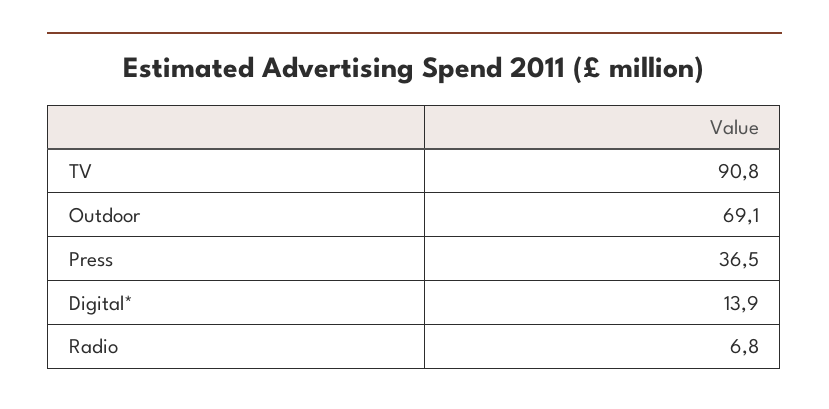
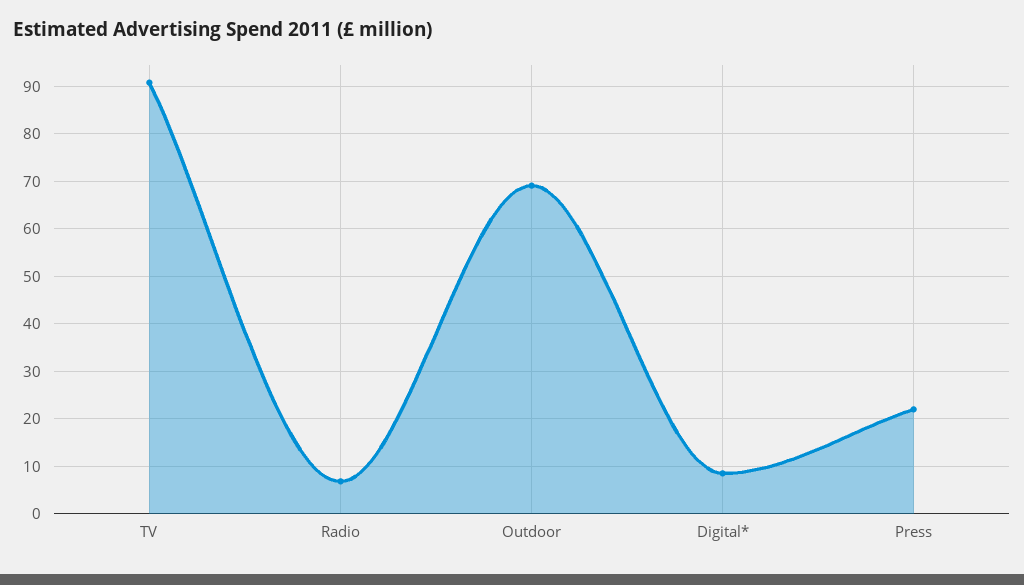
  {
    "TV": 90.8,
    "Outdoor": 69.1,
-   "Press": 36.5,
+   "Press": 22,
-   "Digital*": 13.9,
+   "Digital*": 8,
    "Radio": 6.8
  }

